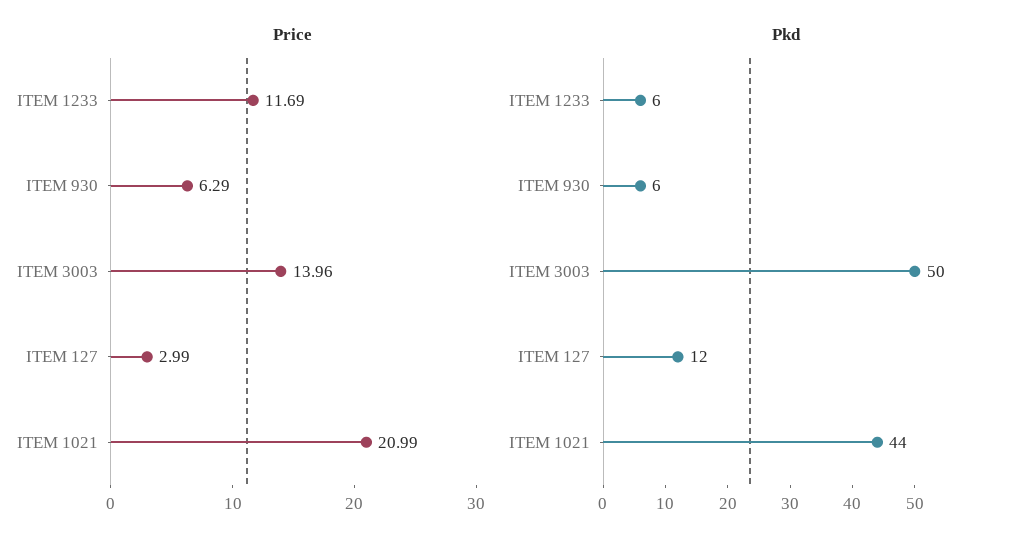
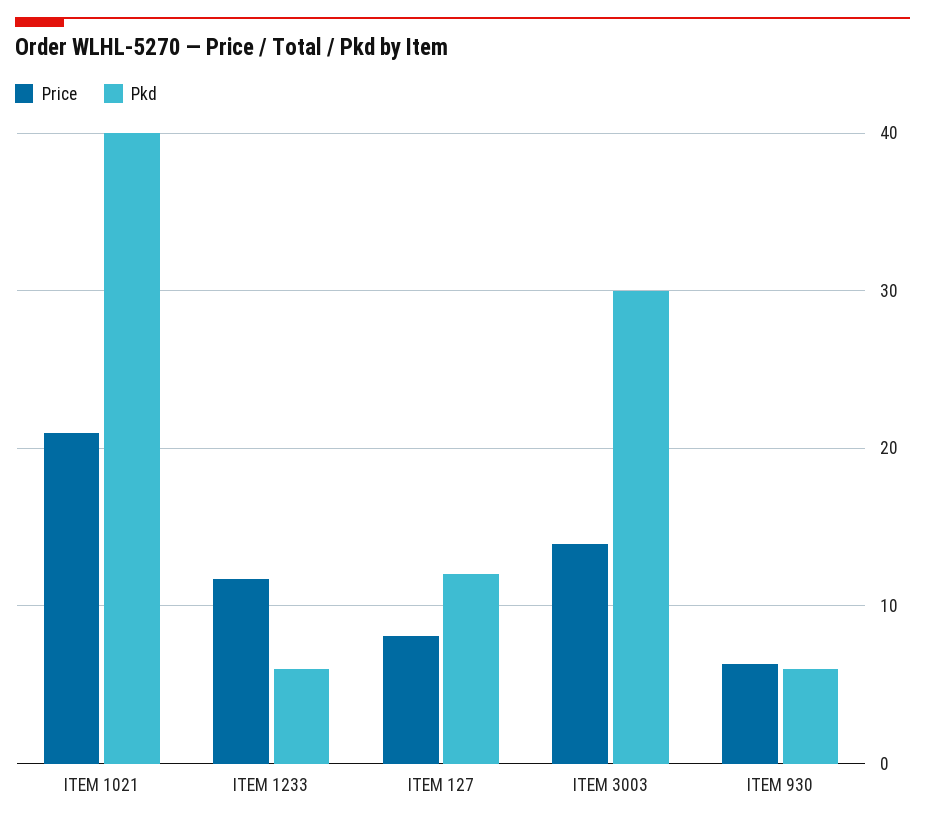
  {
    "Price": {
      "ITEM 1233": 11.69,
      "ITEM 930": 6.29,
      "ITEM 3003": 13.96,
-     "ITEM 127": 2.99,
+     "ITEM 127": 8,
      "ITEM 1021": 20.99
    },
    "Pkd": {
      "ITEM 1233": 6,
      "ITEM 930": 6,
-     "ITEM 3003": 50,
+     "ITEM 3003": 30,
      "ITEM 127": 12,
-     "ITEM 1021": 44
+     "ITEM 1021": 40
    }
  }

